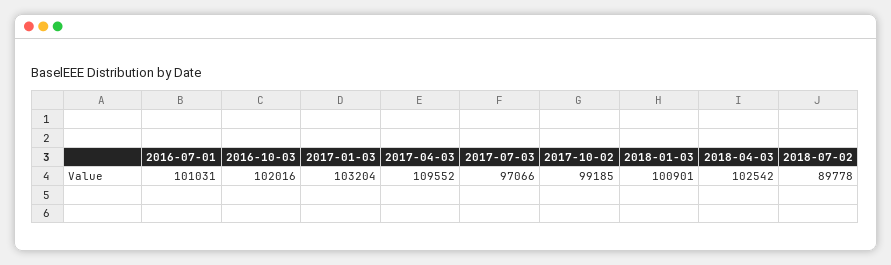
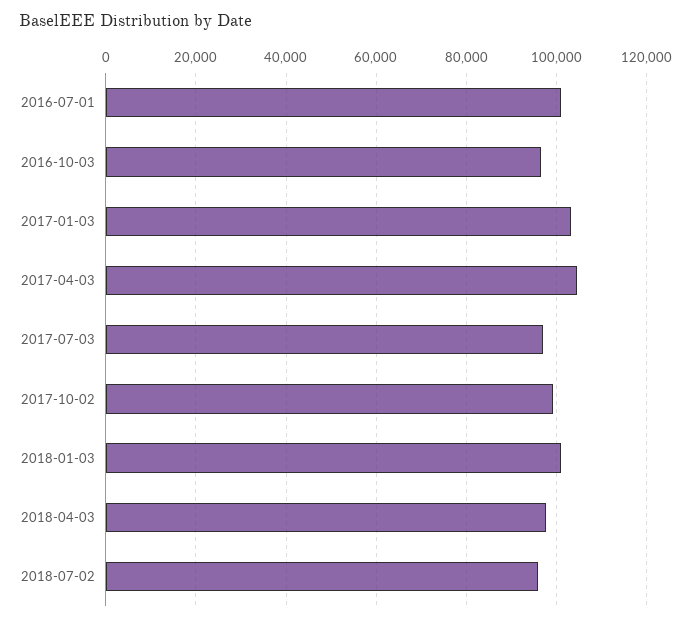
  {
    "2016-07-01": 101031,
-   "2016-10-03": 102016,
+   "2016-10-03": 96000,
    "2017-01-03": 103204,
-   "2017-04-03": 109552,
+   "2017-04-03": 104000,
    "2017-07-03": 97066,
    "2017-10-02": 99185,
    "2018-01-03": 100901,
-   "2018-04-03": 102542,
+   "2018-04-03": 98000,
-   "2018-07-02": 89778
+   "2018-07-02": 96000
  }

